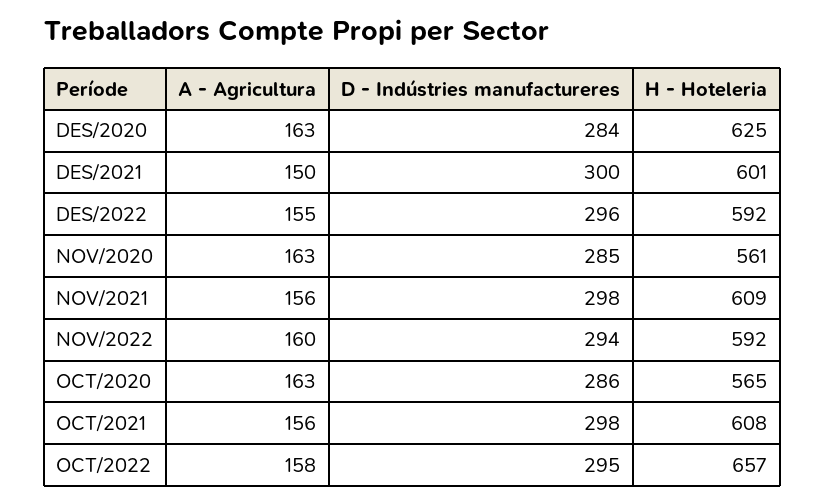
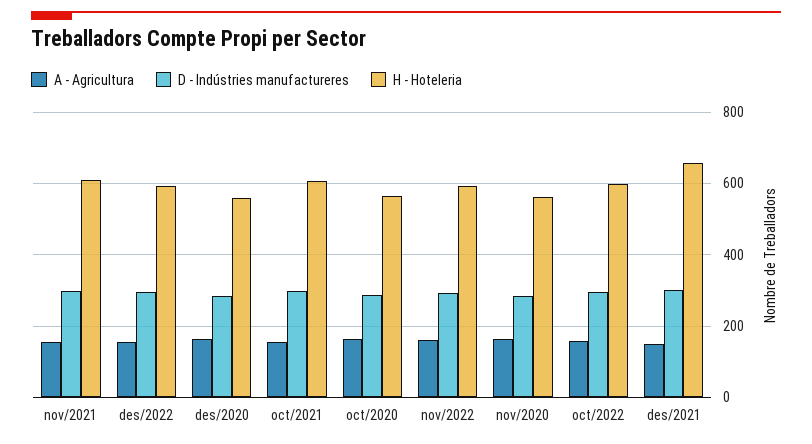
  {
    "A - Agricultura": {
      "DES/2020": 163,
      "DES/2021": 150,
      "DES/2022": 155,
      "NOV/2020": 163,
      "NOV/2021": 156,
      "NOV/2022": 160,
      "OCT/2020": 163,
      "OCT/2021": 156,
      "OCT/2022": 158
    },
    "D - Indústries manufactureres": {
      "DES/2020": 284,
      "DES/2021": 300,
      "DES/2022": 296,
      "NOV/2020": 285,
      "NOV/2021": 298,
      "NOV/2022": 294,
      "OCT/2020": 286,
      "OCT/2021": 298,
      "OCT/2022": 295
    },
    "H - Hoteleria": {
-     "DES/2020": 625,
+     "DES/2020": 560,
-     "DES/2021": 601,
+     "DES/2021": 660,
      "DES/2022": 592,
      "NOV/2020": 561,
      "NOV/2021": 609,
      "NOV/2022": 592,
      "OCT/2020": 565,
      "OCT/2021": 608,
-     "OCT/2022": 657
+     "OCT/2022": 600
    }
  }

